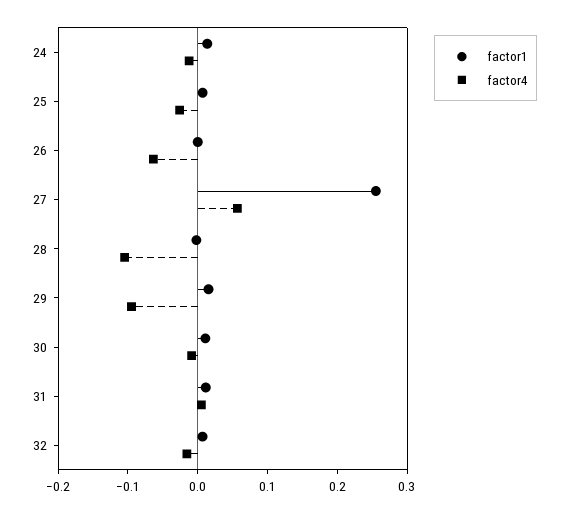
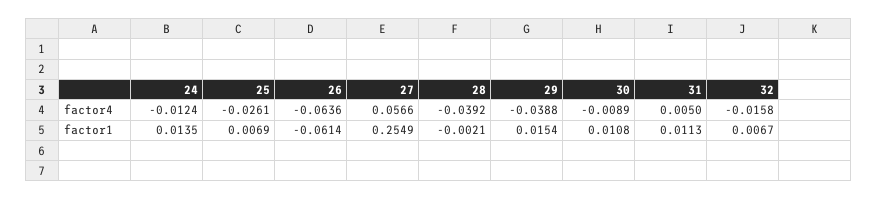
  {
    "factor1": {
      "24": 0.0135,
      "25": 0.0069,
-     "26": 0,
+     "26": -0.0614,
      "27": 0.2549,
      "28": -0.0021,
      "29": 0.0154,
      "30": 0.0108,
      "31": 0.0113,
      "32": 0.0067
    },
    "factor4": {
      "24": -0.0124,
      "25": -0.0261,
      "26": -0.0636,
      "27": 0.0566,
-     "28": -0.1,
+     "28": -0.0392,
-     "29": -0.1,
+     "29": -0.0388,
      "30": -0.0089,
      "31": 0.005,
      "32": -0.0158
    }
  }

